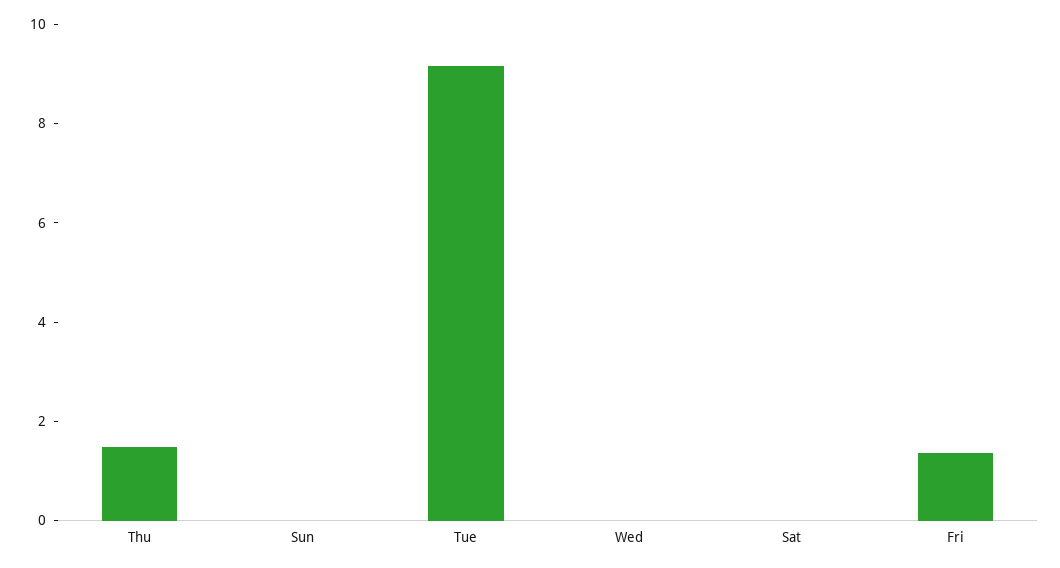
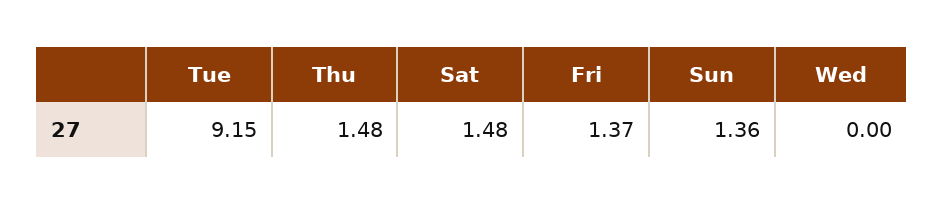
  {
    "Thu": 1.48,
-   "Sun": 0,
+   "Sun": 1.36,
    "Tue": 9.15,
    "Wed": 0,
-   "Sat": 0,
+   "Sat": 1.48,
    "Fri": 1.37
  }

